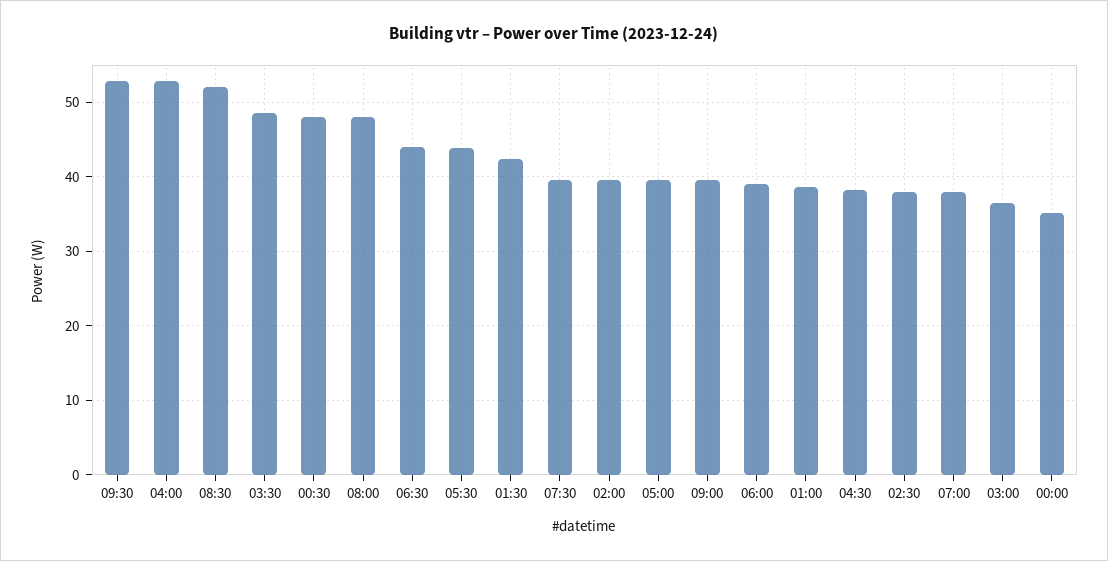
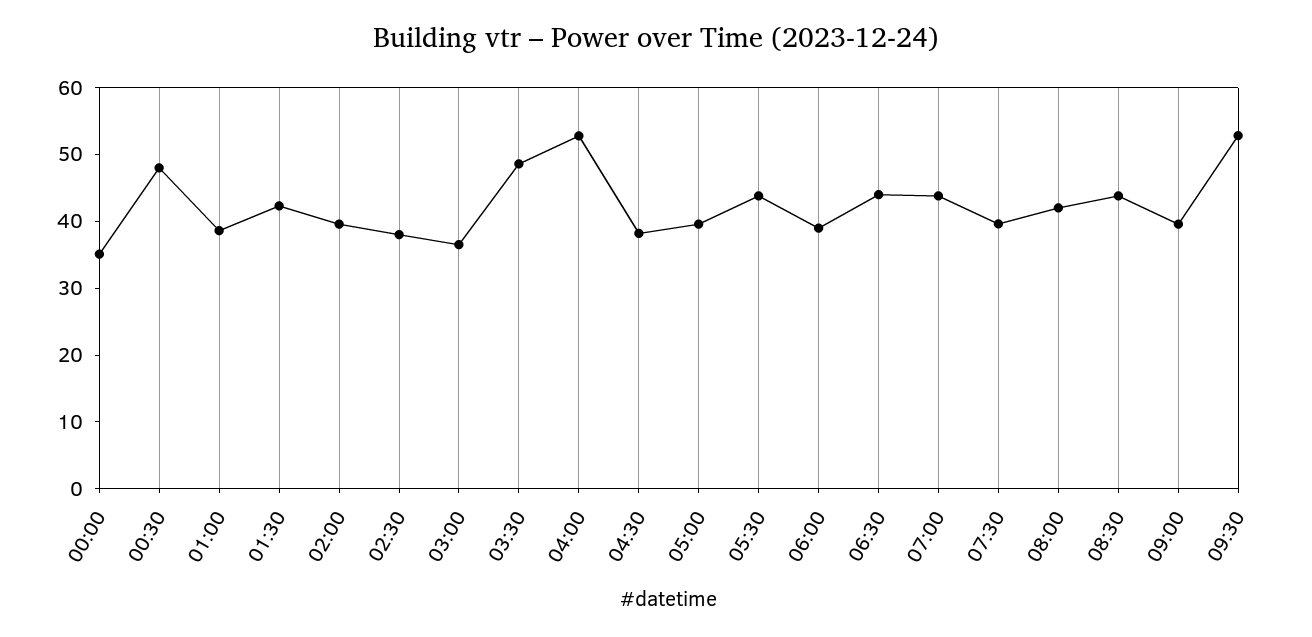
  {
    "09:30": 53,
    "04:00": 53,
-   "08:30": 52,
+   "08:30": 44,
    "03:30": 49,
    "00:30": 48,
-   "08:00": 48,
+   "08:00": 42,
    "06:30": 44,
    "05:30": 44,
    "01:30": 42,
    "07:30": 40,
    "02:00": 40,
    "05:00": 40,
    "09:00": 40,
    "06:00": 39,
    "01:00": 39,
    "04:30": 38,
    "02:30": 38,
-   "07:00": 38,
+   "07:00": 44,
    "03:00": 37,
    "00:00": 35
  }

